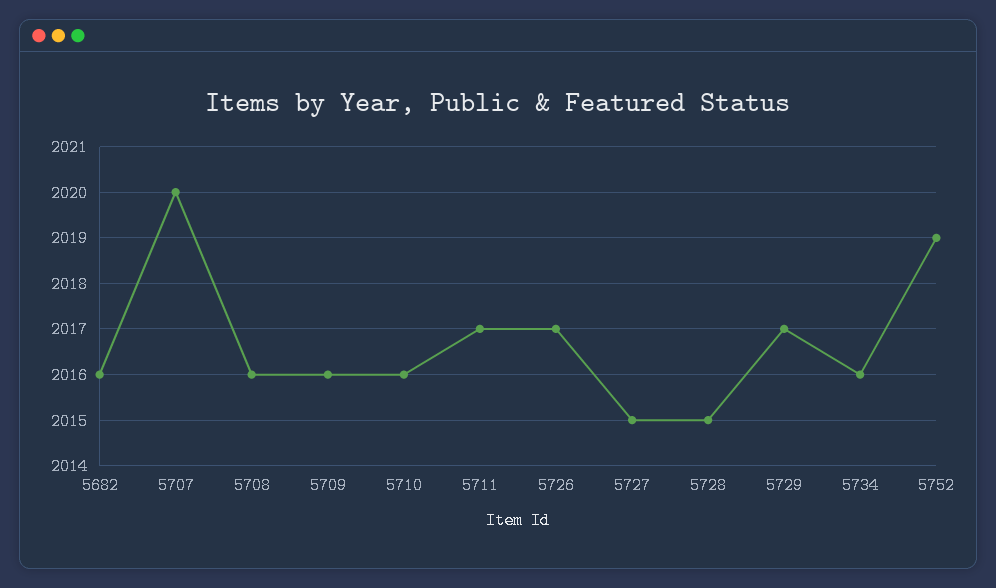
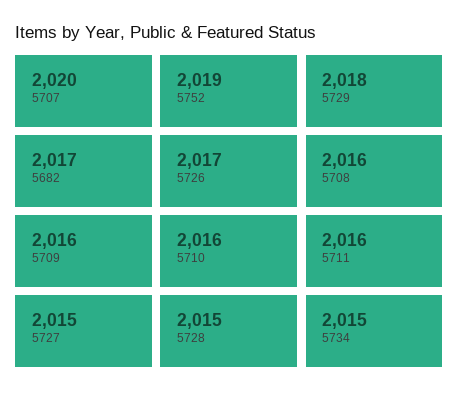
  {
-   "5682": 2016,
+   "5682": 2017,
    "5707": 2020,
    "5708": 2016,
    "5709": 2016,
    "5710": 2016,
-   "5711": 2017,
+   "5711": 2016,
    "5726": 2017,
    "5727": 2015,
    "5728": 2015,
-   "5729": 2017,
+   "5729": 2018,
-   "5734": 2016,
+   "5734": 2015,
    "5752": 2019
  }

